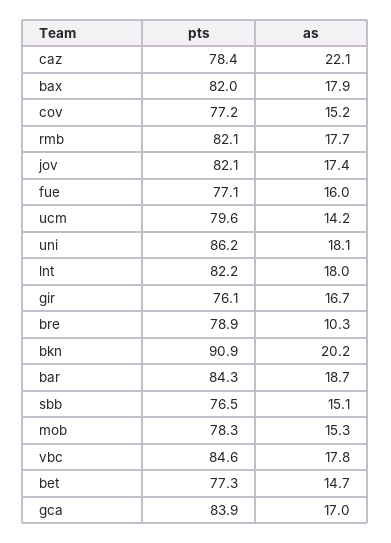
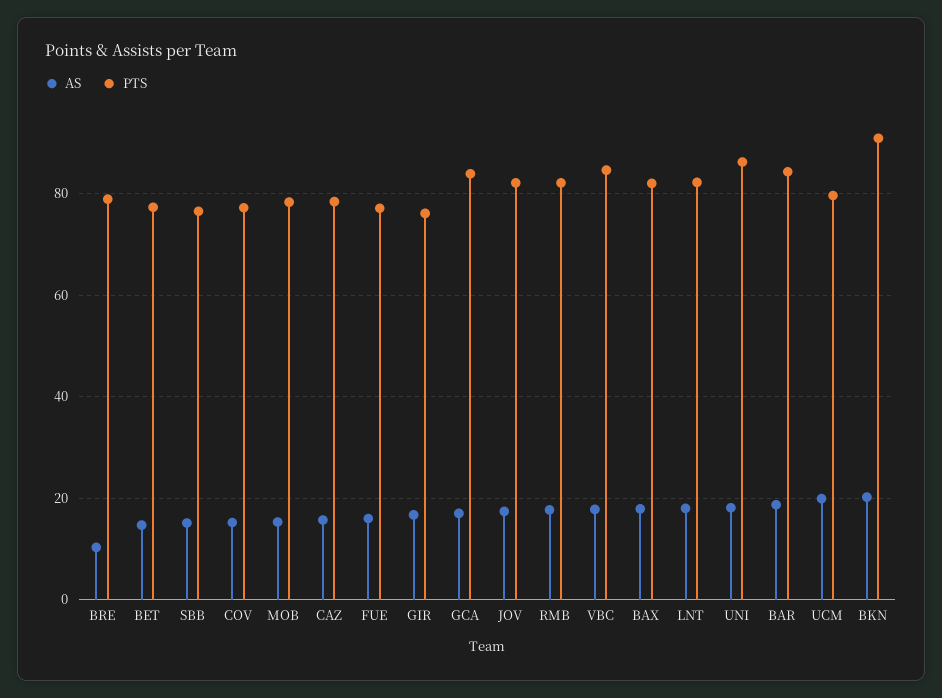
  {
    "pts": {
      "caz": 78.4,
      "bax": 82,
      "cov": 77.2,
      "rmb": 82.1,
      "jov": 82.1,
      "fue": 77.1,
      "ucm": 79.6,
      "uni": 86.2,
      "lnt": 82.2,
      "gir": 76.1,
      "bre": 78.9,
      "bkn": 90.9,
      "bar": 84.3,
      "sbb": 76.5,
      "mob": 78.3,
      "vbc": 84.6,
      "bet": 77.3,
      "gca": 83.9
    },
    "as": {
-     "caz": 22.1,
+     "caz": 16,
      "bax": 17.9,
      "cov": 15.2,
      "rmb": 17.7,
      "jov": 17.4,
      "fue": 16,
-     "ucm": 14.2,
+     "ucm": 20,
      "uni": 18.1,
      "lnt": 18,
      "gir": 16.7,
      "bre": 10.3,
      "bkn": 20.2,
      "bar": 18.7,
      "sbb": 15.1,
      "mob": 15.3,
      "vbc": 17.8,
      "bet": 14.7,
      "gca": 17
    }
  }

